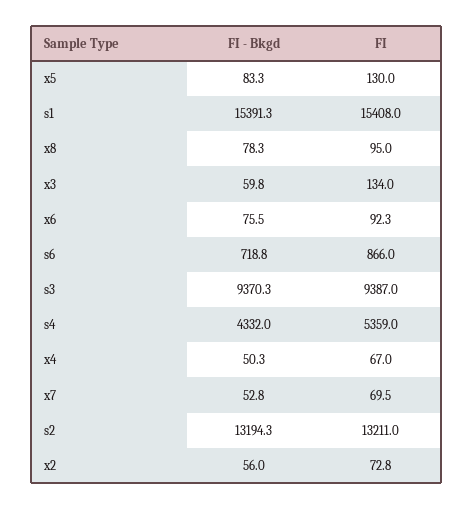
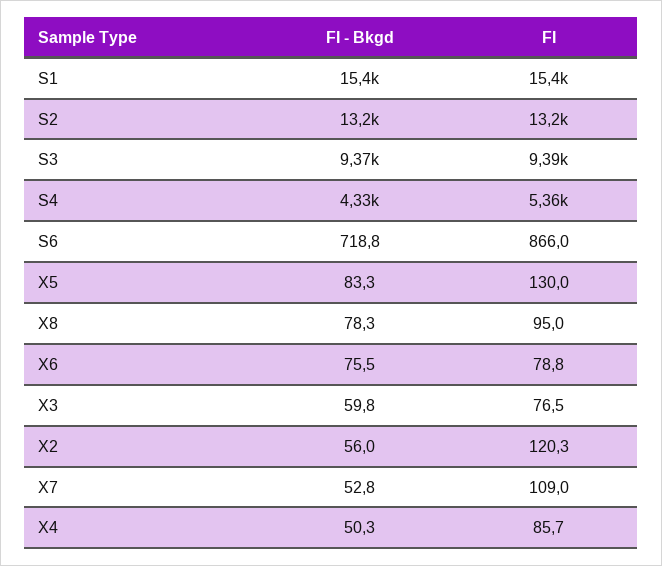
  {
    "FI - Bkgd": {
      "x5": 83.3,
      "s1": 15391.3,
      "x8": 78.3,
      "x3": 59.8,
      "x6": 75.5,
      "s6": 718.8,
      "s3": 9370.3,
      "s4": 4332,
      "x4": 50.3,
      "x7": 52.8,
      "s2": 13194.3,
      "x2": 56
    },
    "FI": {
      "x5": 130,
      "s1": 15408,
      "x8": 95,
-     "x3": 134,
+     "x3": 76.5,
-     "x6": 92.3,
+     "x6": 78.8,
      "s6": 866,
      "s3": 9387,
      "s4": 5359,
-     "x4": 67,
+     "x4": 85.7,
-     "x7": 69.5,
+     "x7": 109,
      "s2": 13211,
-     "x2": 72.8
+     "x2": 120.3
    }
  }

